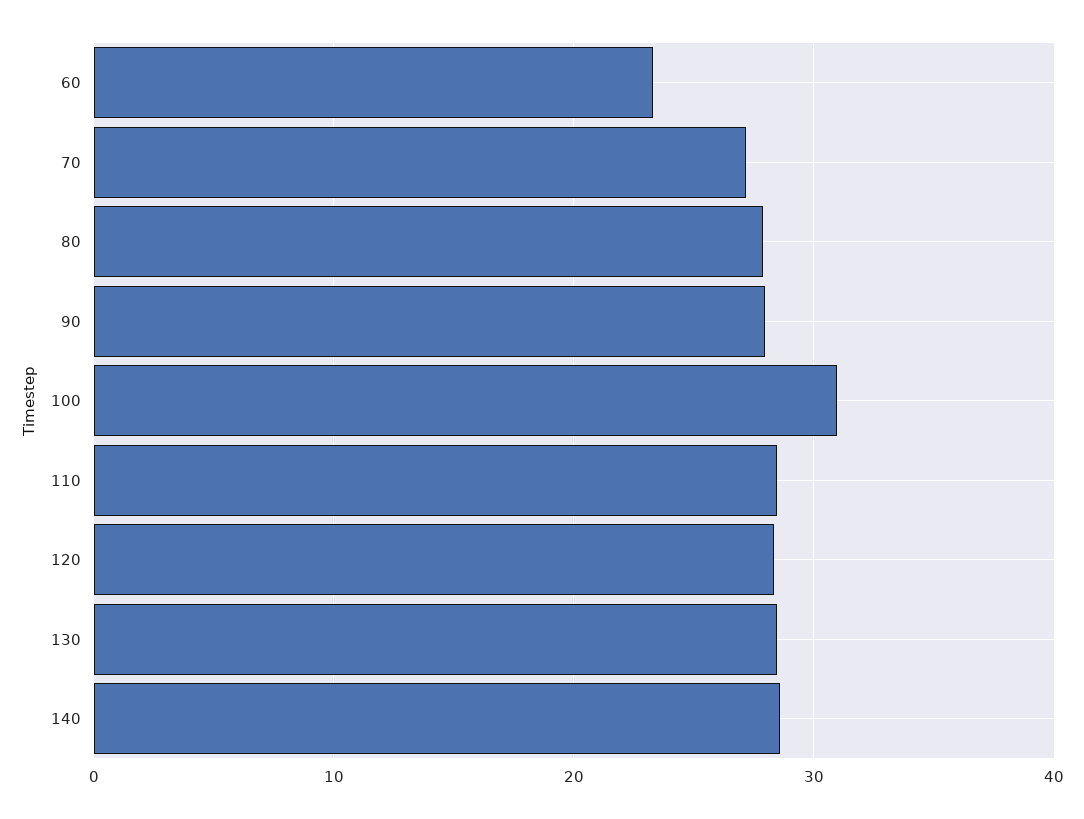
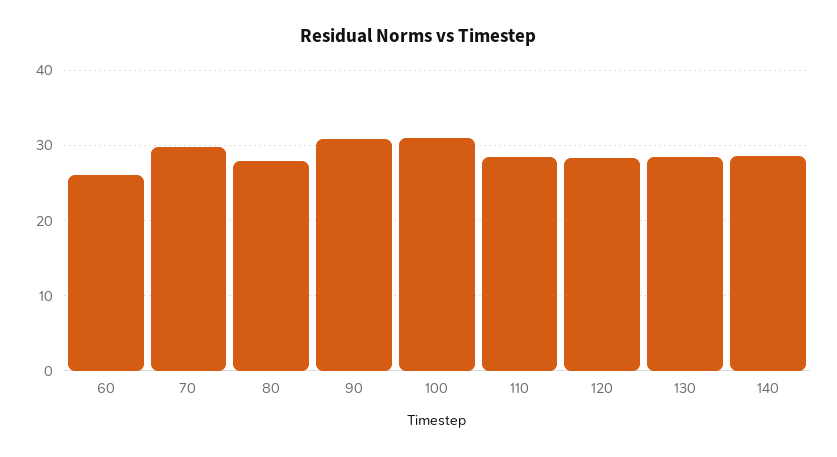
  {
-   "60": 23,
+   "60": 26,
-   "70": 27,
+   "70": 30,
    "80": 28,
-   "90": 28,
+   "90": 31,
    "100": 31,
    "110": 28,
    "120": 28,
    "130": 28,
    "140": 29
  }

